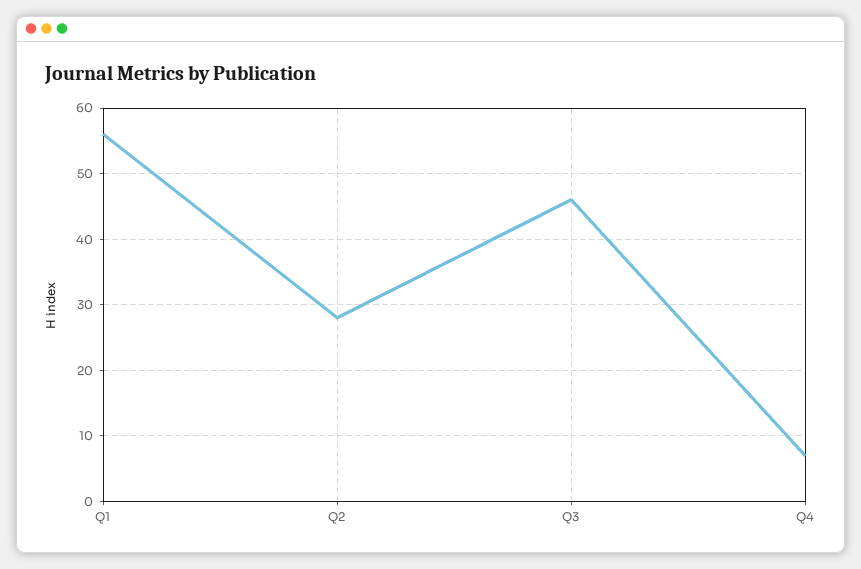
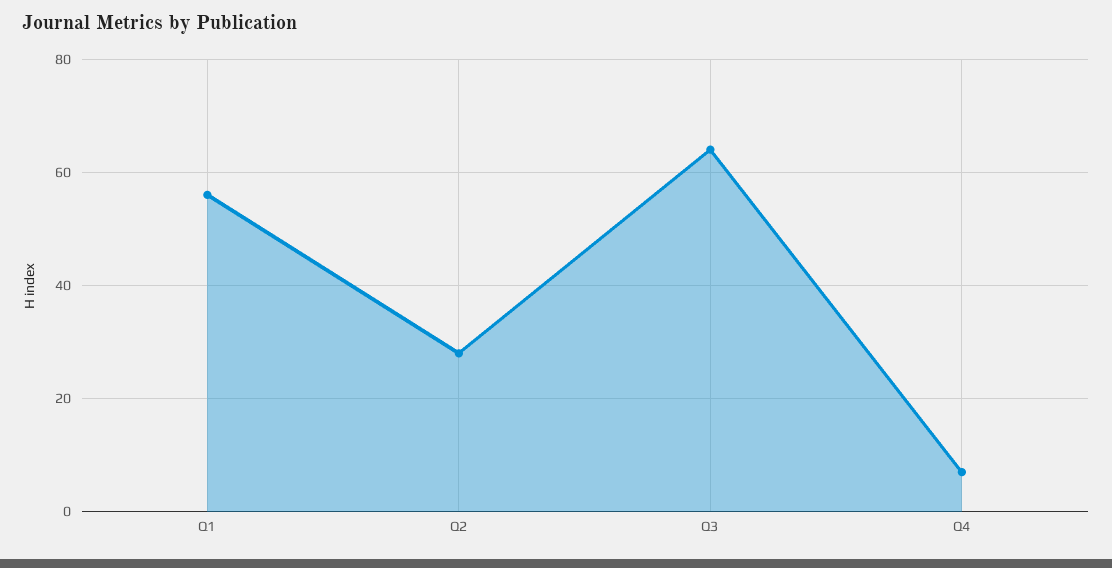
  {
    "Q1": 56,
    "Q2": 28,
-   "Q3": 46,
+   "Q3": 65,
    "Q4": 7
  }

